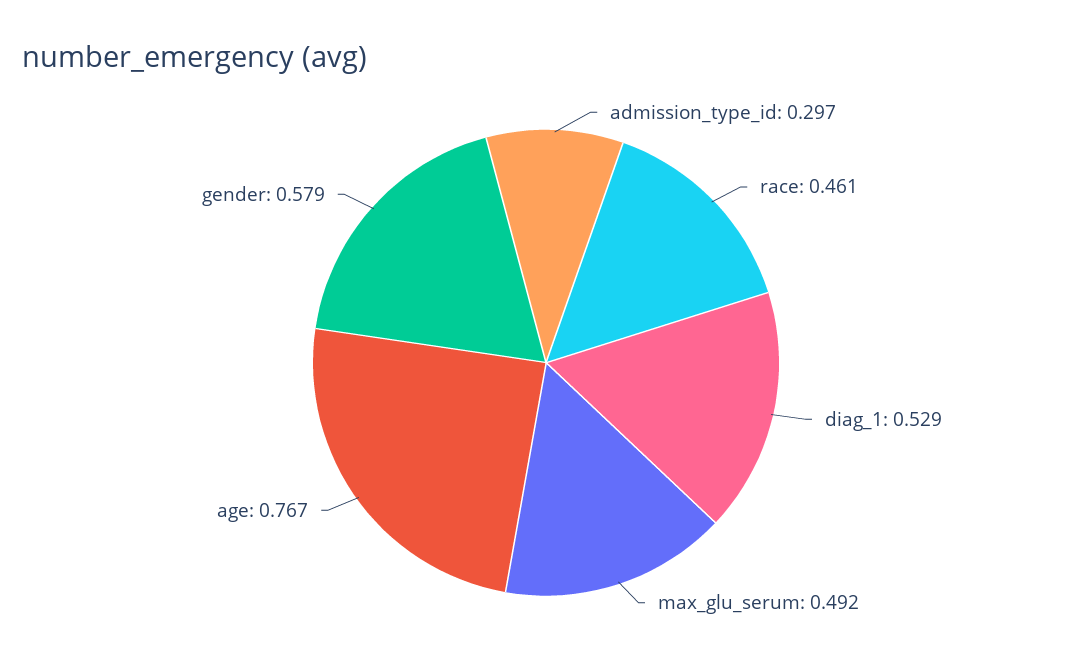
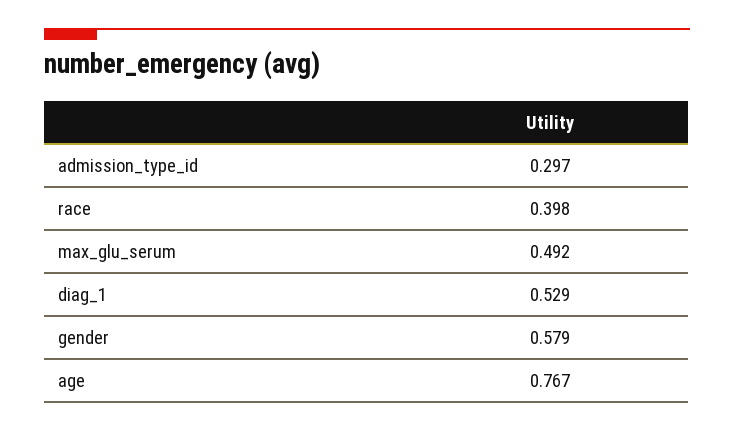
  {
    "admission_type_id": 0.297,
-   "race": 0.461,
+   "race": 0.398,
    "diag_1": 0.529,
    "max_glu_serum": 0.492,
    "age": 0.767,
    "gender": 0.579
  }

